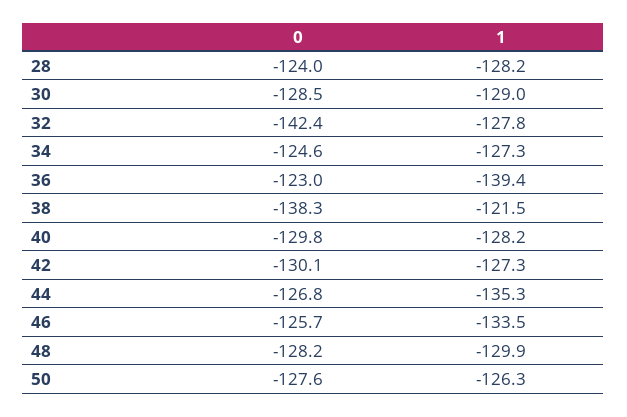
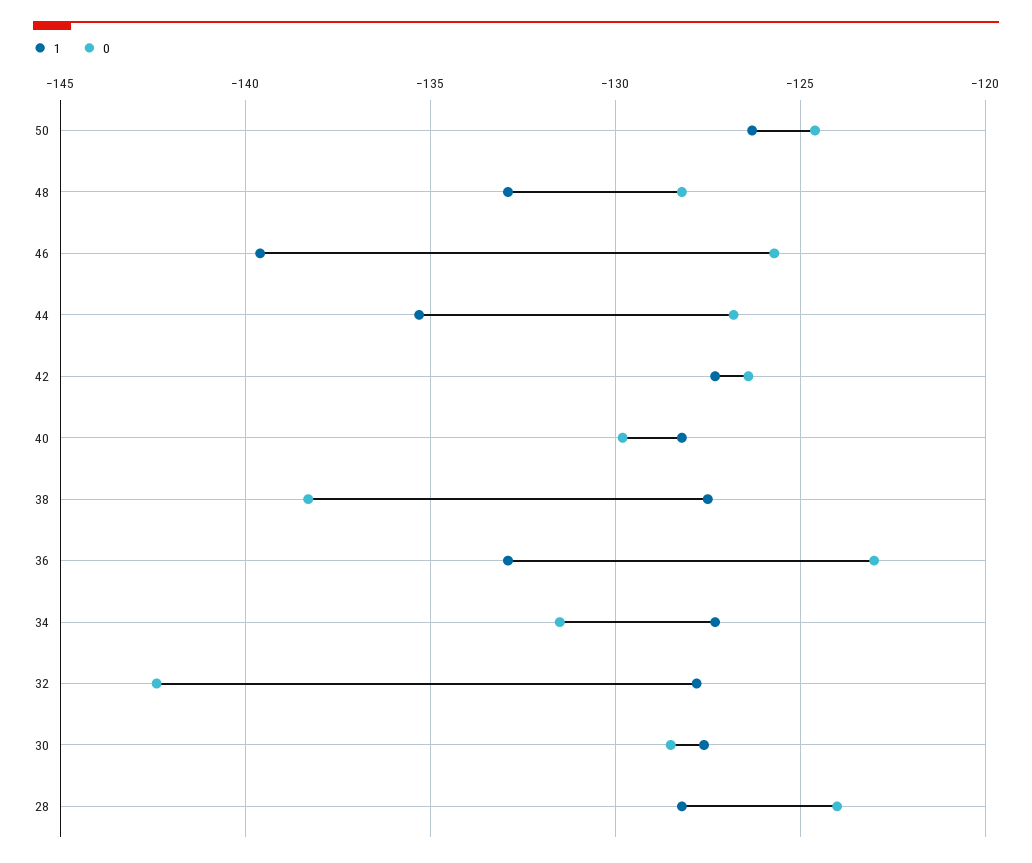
  {
    "0": {
      "28": -124,
      "30": -128.5,
      "32": -142.4,
-     "34": -124.6,
+     "34": -131.5,
      "36": -123,
      "38": -138.3,
      "40": -129.8,
-     "42": -130.1,
+     "42": -126.5,
      "44": -126.8,
      "46": -125.7,
      "48": -128.2,
-     "50": -127.6
+     "50": -124.5
    },
    "1": {
      "28": -128.2,
-     "30": -129,
+     "30": -127.5,
      "32": -127.8,
      "34": -127.3,
-     "36": -139.4,
+     "36": -133,
-     "38": -121.5,
+     "38": -127.5,
      "40": -128.2,
      "42": -127.3,
      "44": -135.3,
-     "46": -133.5,
+     "46": -139.5,
-     "48": -129.9,
+     "48": -133,
      "50": -126.3
    }
  }

